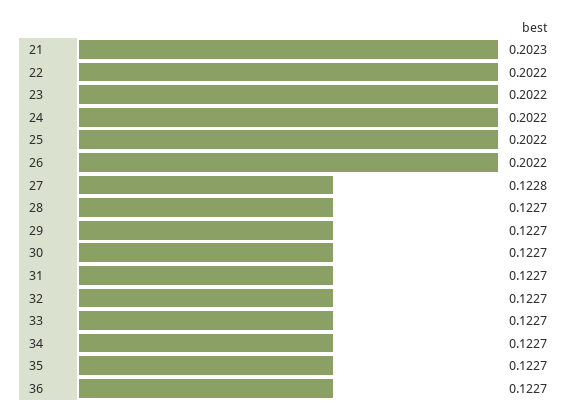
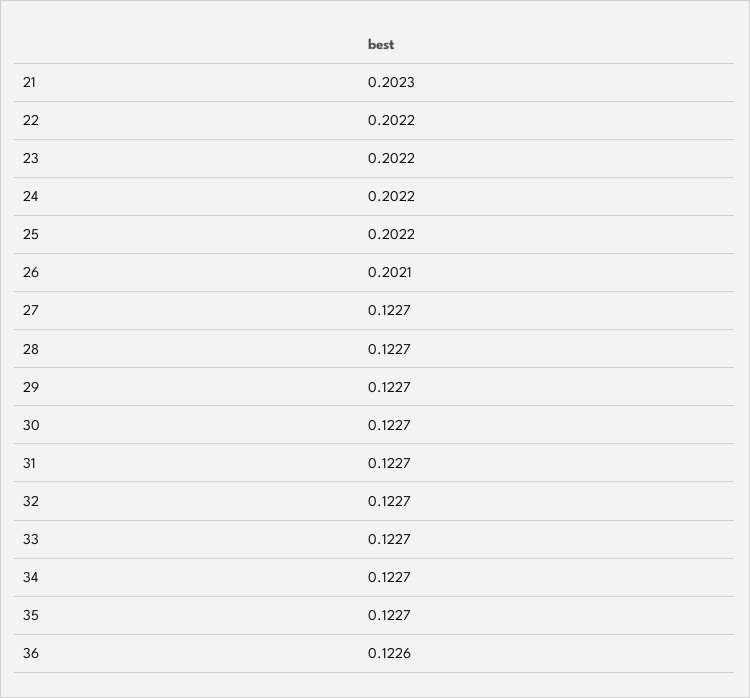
  {
    "21": 0.2023,
    "22": 0.2022,
    "23": 0.2022,
    "24": 0.2022,
    "25": 0.2022,
-   "26": 0.2022,
+   "26": 0.2021,
-   "27": 0.1228,
+   "27": 0.1227,
    "28": 0.1227,
    "29": 0.1227,
    "30": 0.1227,
    "31": 0.1227,
    "32": 0.1227,
    "33": 0.1227,
    "34": 0.1227,
    "35": 0.1227,
-   "36": 0.1227
+   "36": 0.1226
  }

